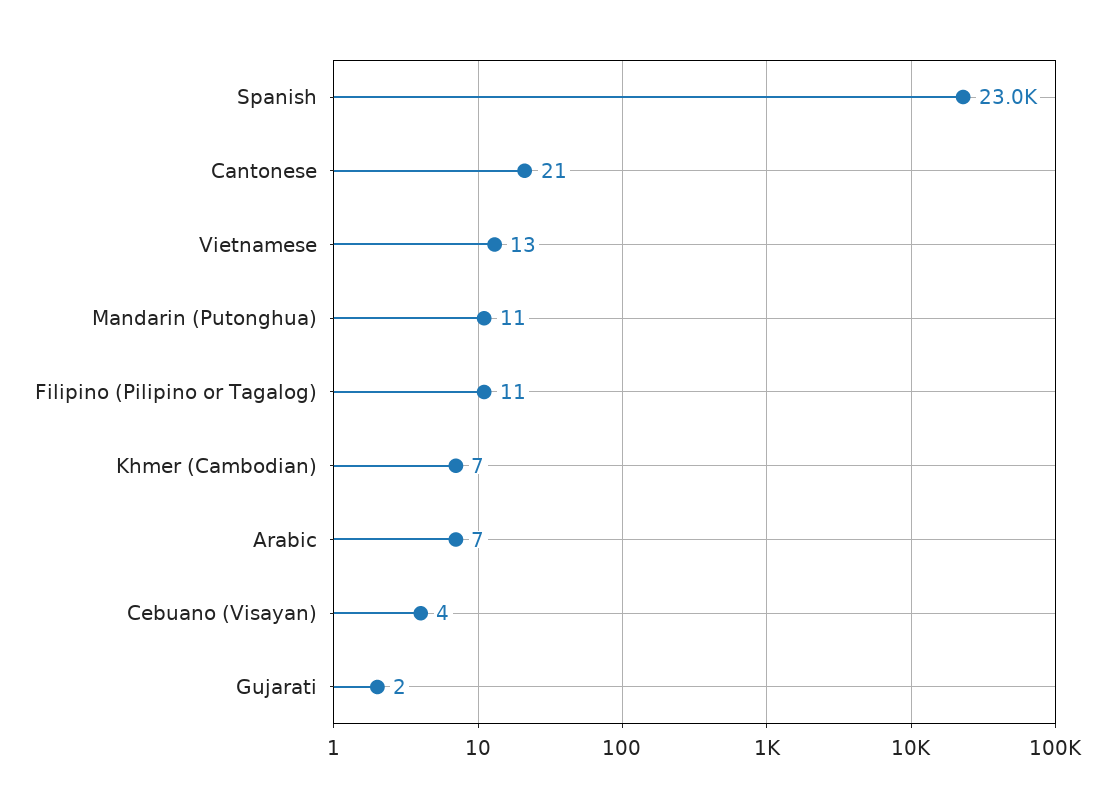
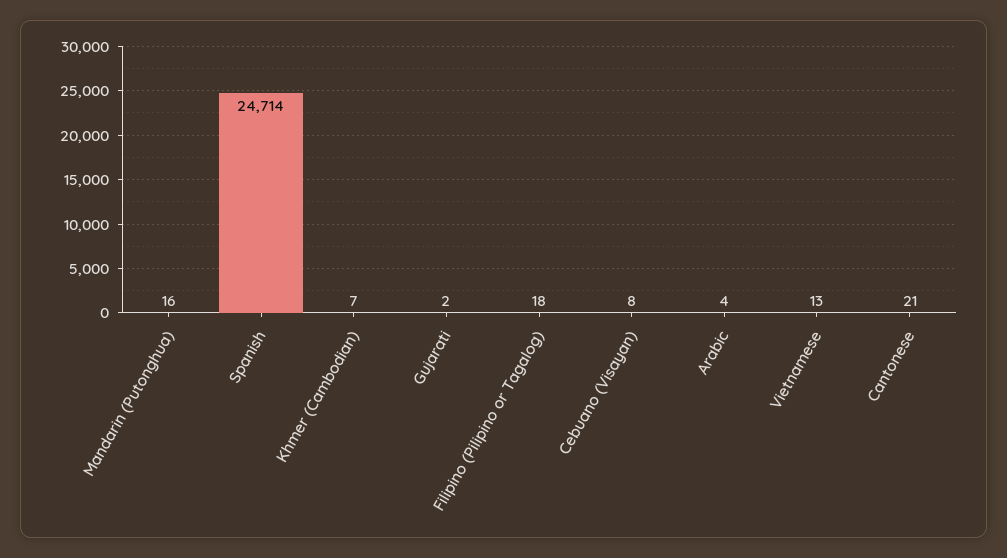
  {
-   "Spanish": 23000,
+   "Spanish": 24714,
    "Cantonese": 21,
    "Vietnamese": 13,
-   "Mandarin (Putonghua)": 11,
+   "Mandarin (Putonghua)": 16,
-   "Filipino (Pilipino or Tagalog)": 11,
+   "Filipino (Pilipino or Tagalog)": 18,
    "Khmer (Cambodian)": 7,
-   "Arabic": 7,
+   "Arabic": 4,
-   "Cebuano (Visayan)": 4,
+   "Cebuano (Visayan)": 8,
    "Gujarati": 2
  }

